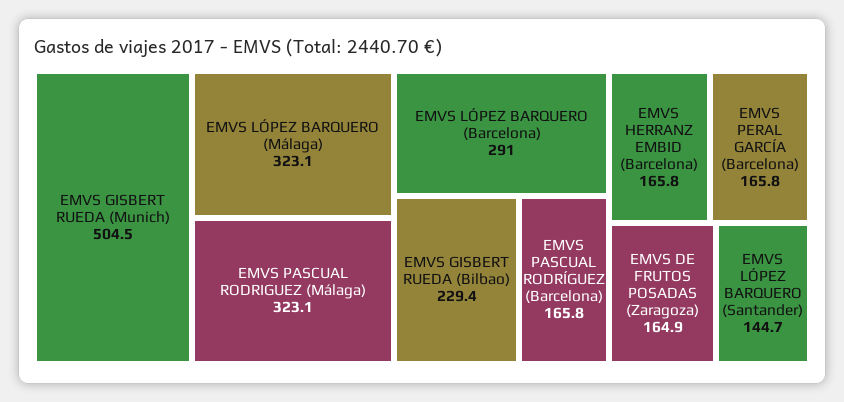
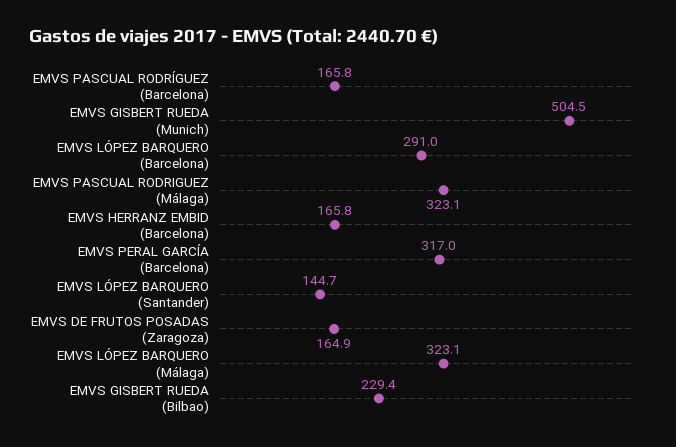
  {
    "EMVS GISBERT RUEDA (Munich)": 504.5,
    "EMVS LÓPEZ BARQUERO (Málaga)": 323.1,
    "EMVS PASCUAL RODRIGUEZ (Málaga)": 323.1,
    "EMVS LÓPEZ BARQUERO (Barcelona)": 291,
    "EMVS GISBERT RUEDA (Bilbao)": 229.4,
    "EMVS PASCUAL RODRÍGUEZ (Barcelona)": 165.8,
    "EMVS HERRANZ EMBID (Barcelona)": 165.8,
-   "EMVS PERAL GARCÍA (Barcelona)": 165.8,
+   "EMVS PERAL GARCÍA (Barcelona)": 317,
    "EMVS DE FRUTOS POSADAS (Zaragoza)": 164.9,
    "EMVS LÓPEZ BARQUERO (Santander)": 144.7
  }

